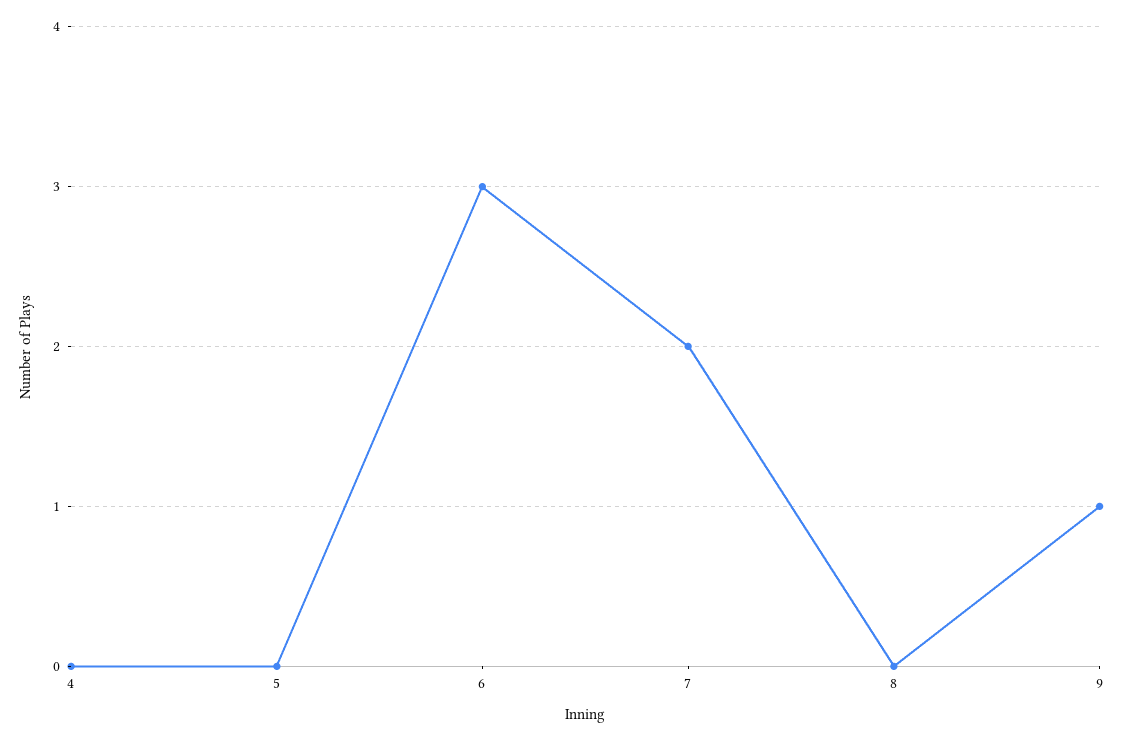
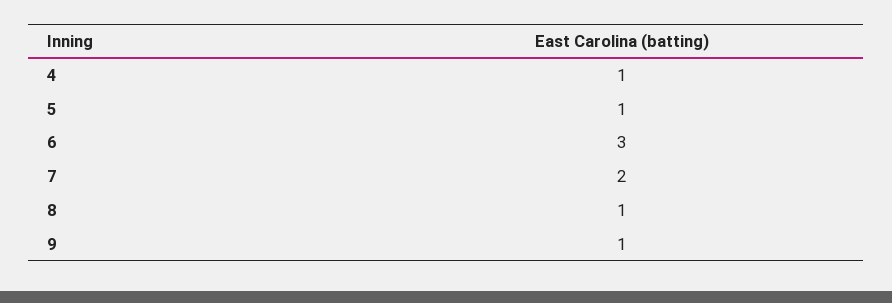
  {
-   "4": 0,
+   "4": 1,
-   "5": 0,
+   "5": 1,
    "6": 3,
    "7": 2,
-   "8": 0,
+   "8": 1,
    "9": 1
  }

